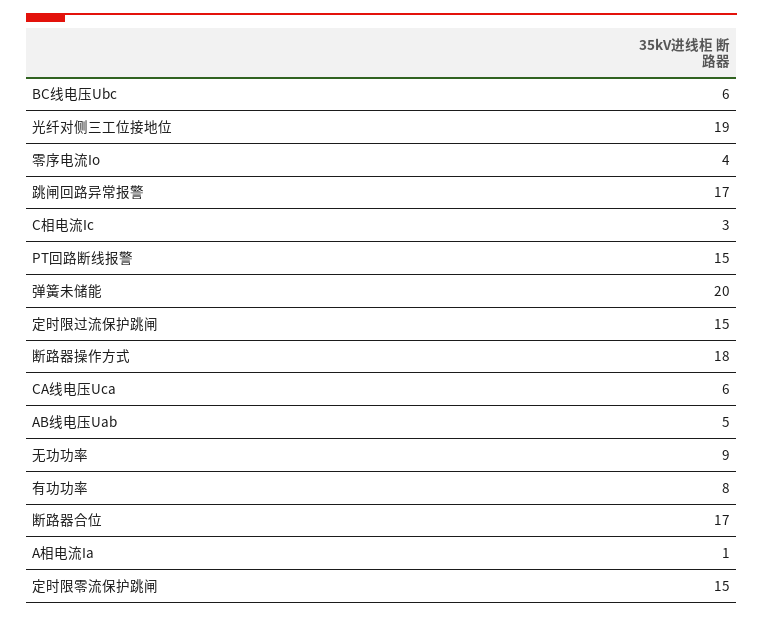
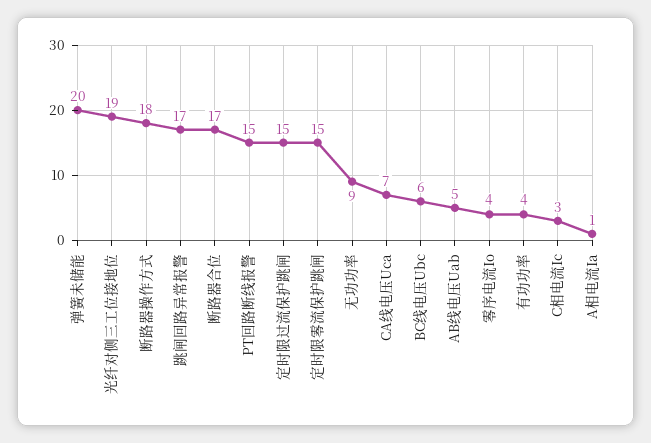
  {
    "BC线电压Ubc": 6,
    "光纤对侧三工位接地位": 19,
    "零序电流Io": 4,
    "跳闸回路异常报警": 17,
    "C相电流Ic": 3,
    "PT回路断线报警": 15,
    "弹簧未储能": 20,
    "定时限过流保护跳闸": 15,
    "断路器操作方式": 18,
-   "CA线电压Uca": 6,
+   "CA线电压Uca": 7,
    "AB线电压Uab": 5,
    "无功功率": 9,
-   "有功功率": 8,
+   "有功功率": 4,
    "断路器合位": 17,
    "A相电流Ia": 1,
    "定时限零流保护跳闸": 15
  }

